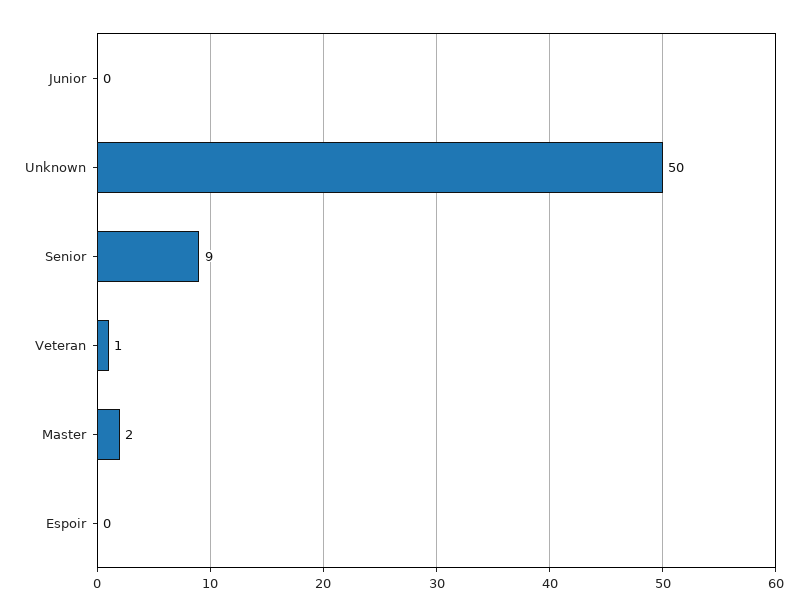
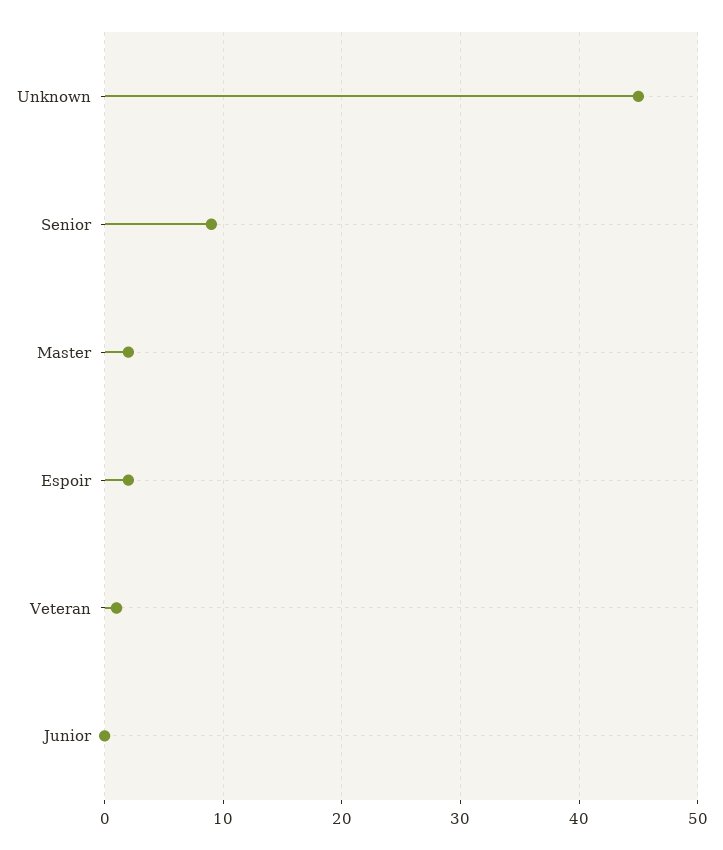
  {
    "Junior": 0,
-   "Unknown": 50,
+   "Unknown": 45,
    "Senior": 9,
    "Veteran": 1,
    "Master": 2,
-   "Espoir": 0
+   "Espoir": 2
  }

